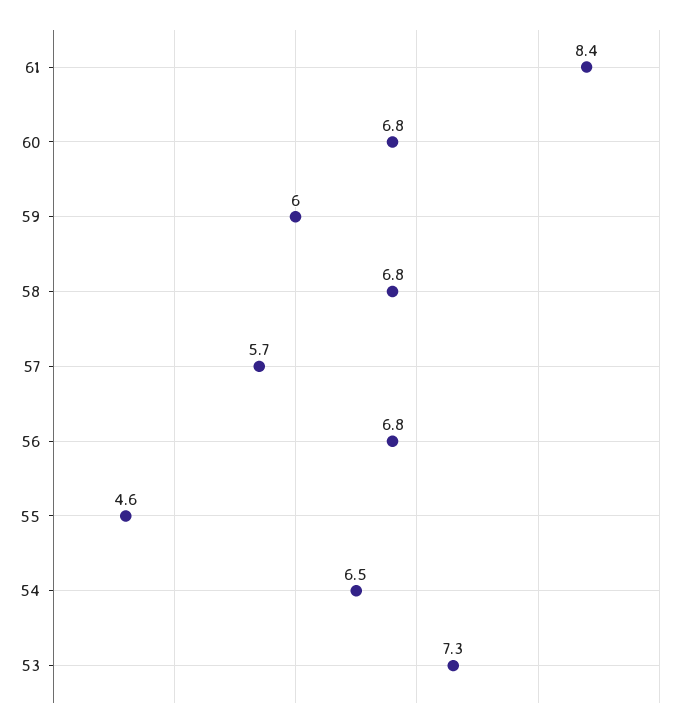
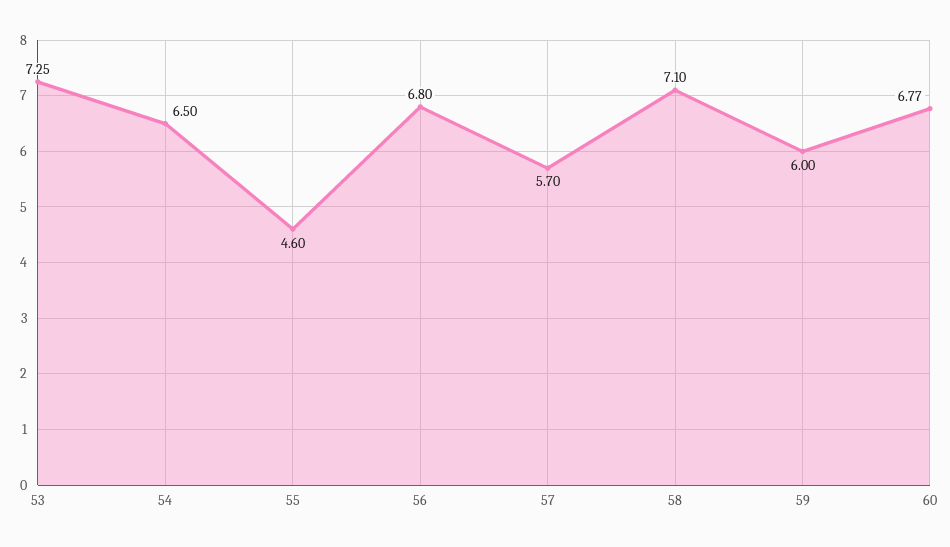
  {
-   "61": 8.4,
    "60": 6.77,
    "59": 6,
-   "58": 6.8,
+   "58": 7.1,
    "57": 5.7,
    "56": 6.8,
    "55": 4.6,
    "54": 6.5,
    "53": 7.25
  }

